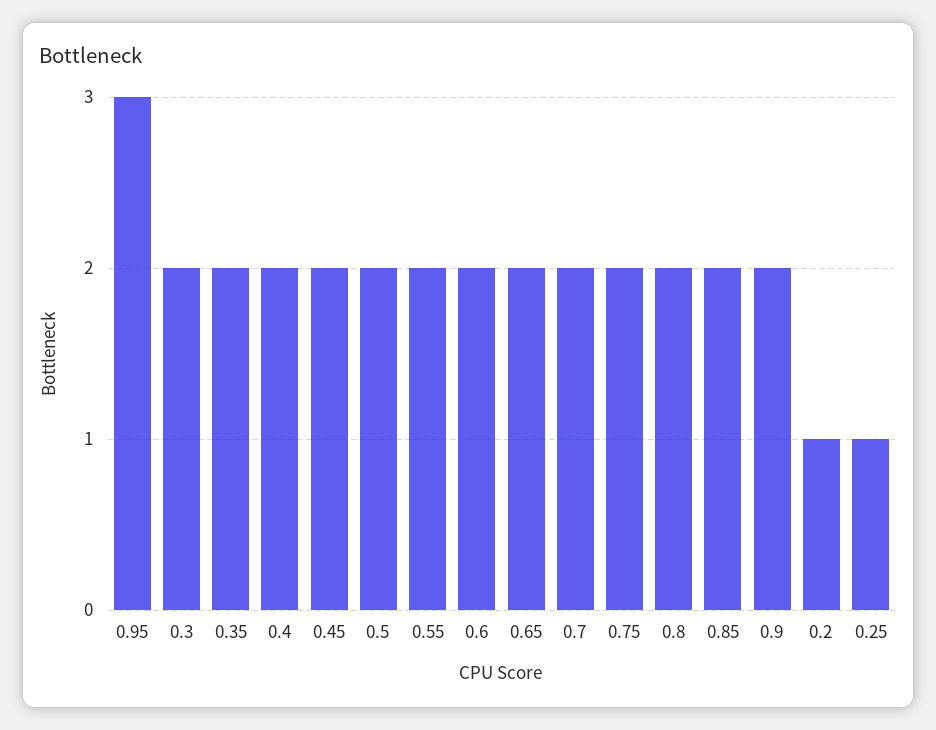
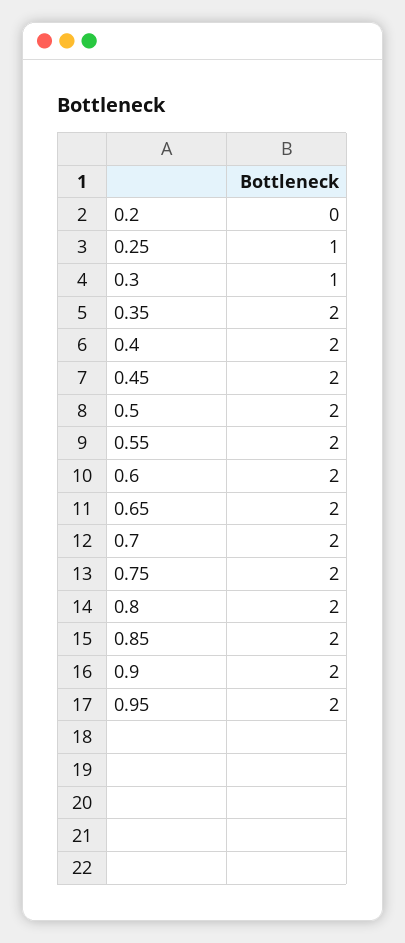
  {
-   "0.95": 3,
+   "0.95": 2,
-   "0.3": 2,
+   "0.3": 1,
    "0.35": 2,
    "0.4": 2,
    "0.45": 2,
    "0.5": 2,
    "0.55": 2,
    "0.6": 2,
    "0.65": 2,
    "0.7": 2,
    "0.75": 2,
    "0.8": 2,
    "0.85": 2,
    "0.9": 2,
-   "0.2": 1,
+   "0.2": 0,
    "0.25": 1
  }

